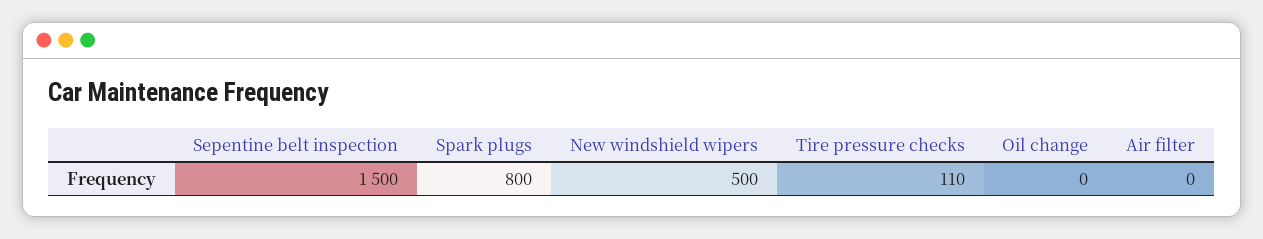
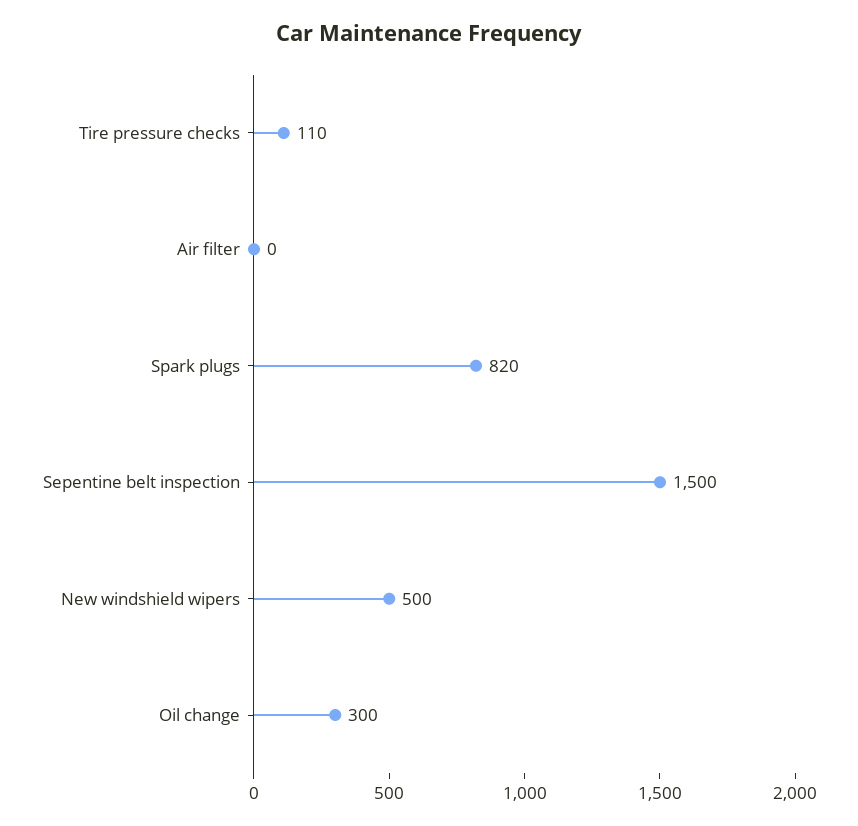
  {
    "Sepentine belt inspection": 1500,
-   "Spark plugs": 800,
+   "Spark plugs": 820,
    "New windshield wipers": 500,
    "Tire pressure checks": 110,
-   "Oil change": 0,
+   "Oil change": 300,
    "Air filter": 0
  }

